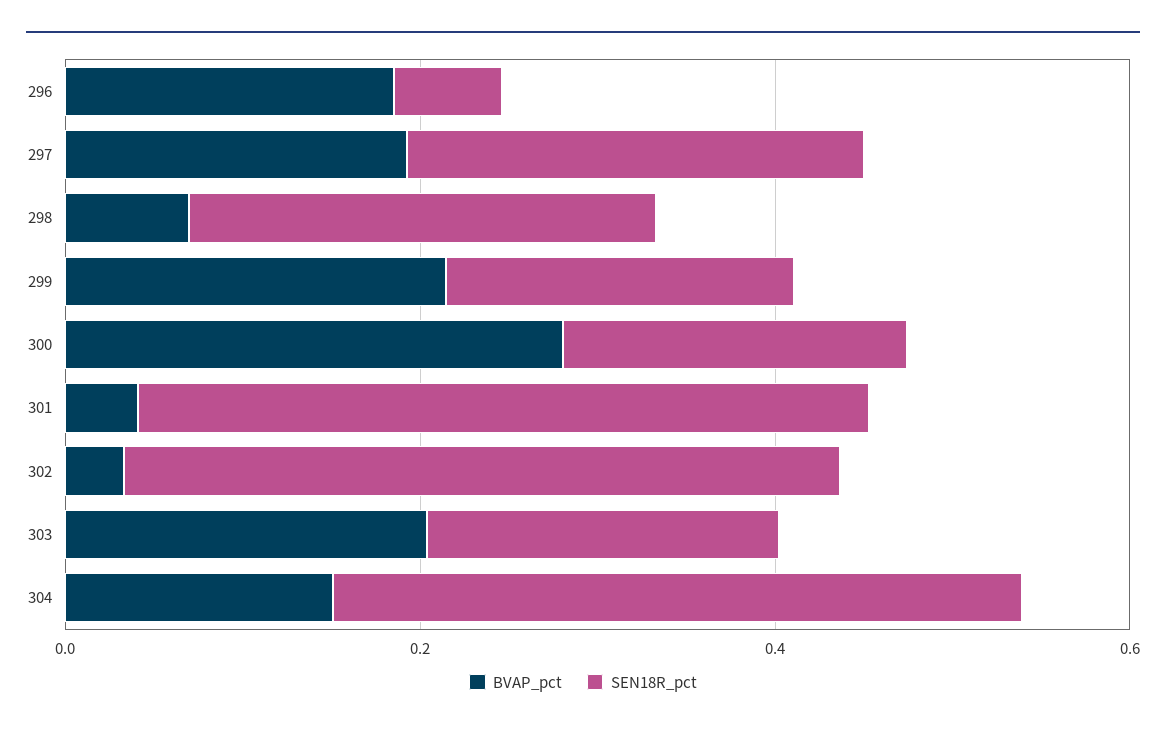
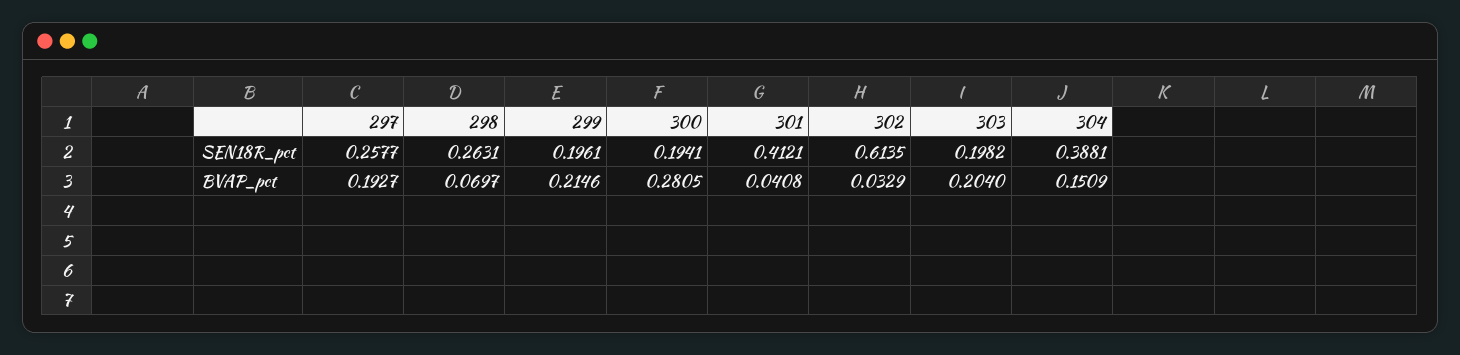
  {
    "BVAP_pct": {
-     "296": 0.2,
      "297": 0.1927,
      "298": 0.0697,
      "299": 0.2146,
      "300": 0.2805,
      "301": 0.0408,
      "302": 0.0329,
      "303": 0.204,
      "304": 0.1509
    },
    "SEN18R_pct": {
-     "296": 0.05,
      "297": 0.2577,
      "298": 0.2631,
      "299": 0.1961,
      "300": 0.1941,
      "301": 0.4121,
-     "302": 0.4,
+     "302": 0.6135,
      "303": 0.1982,
      "304": 0.3881
    }
  }

